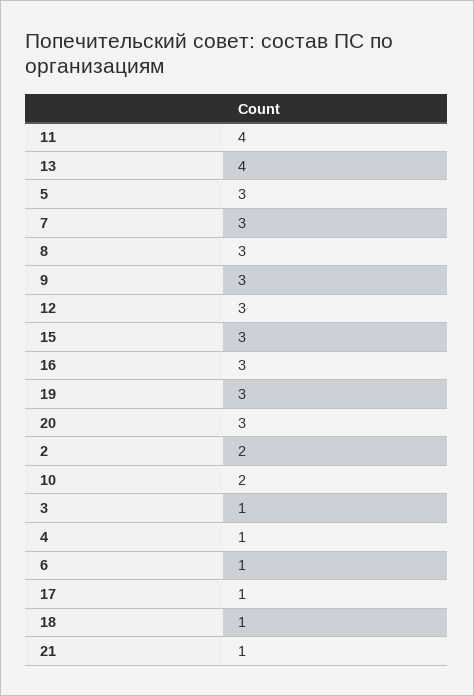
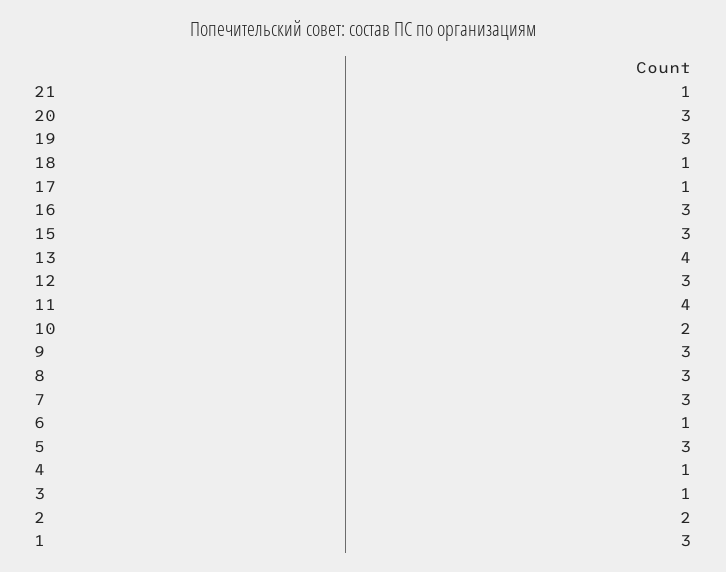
  {
    "11": 4,
    "13": 4,
    "5": 3,
    "7": 3,
    "8": 3,
    "9": 3,
    "12": 3,
    "15": 3,
    "16": 3,
    "19": 3,
    "20": 3,
    "2": 2,
    "10": 2,
    "3": 1,
    "4": 1,
    "6": 1,
    "17": 1,
    "18": 1,
-   "21": 1
+   "21": 1,
+   "1": 3
  }

